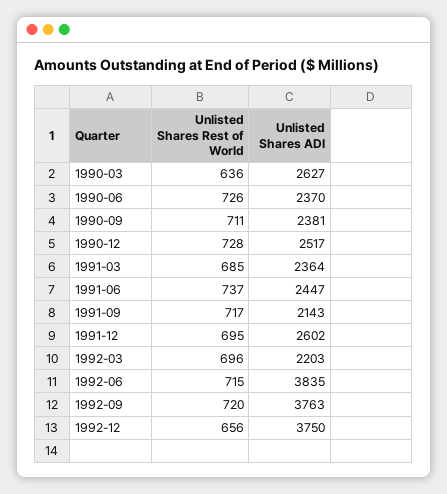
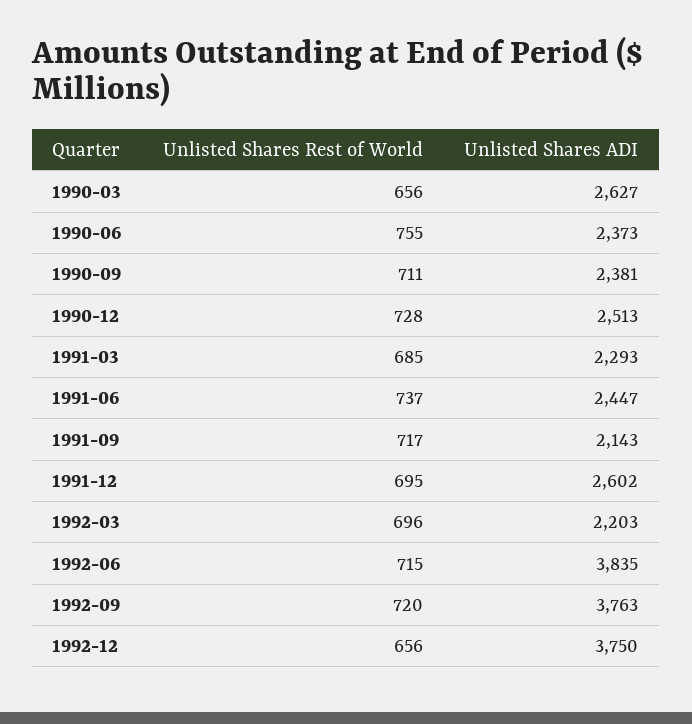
  {
    "Unlisted Shares Rest of World": {
-     "1990-03": 636,
+     "1990-03": 656,
-     "1990-06": 726,
+     "1990-06": 755,
      "1990-09": 711,
      "1990-12": 728,
      "1991-03": 685,
      "1991-06": 737,
      "1991-09": 717,
      "1991-12": 695,
      "1992-03": 696,
      "1992-06": 715,
      "1992-09": 720,
      "1992-12": 656
    },
    "Unlisted Shares ADI": {
      "1990-03": 2627,
-     "1990-06": 2370,
+     "1990-06": 2373,
      "1990-09": 2381,
-     "1990-12": 2517,
+     "1990-12": 2513,
-     "1991-03": 2364,
+     "1991-03": 2293,
      "1991-06": 2447,
      "1991-09": 2143,
      "1991-12": 2602,
      "1992-03": 2203,
      "1992-06": 3835,
      "1992-09": 3763,
      "1992-12": 3750
    }
  }

